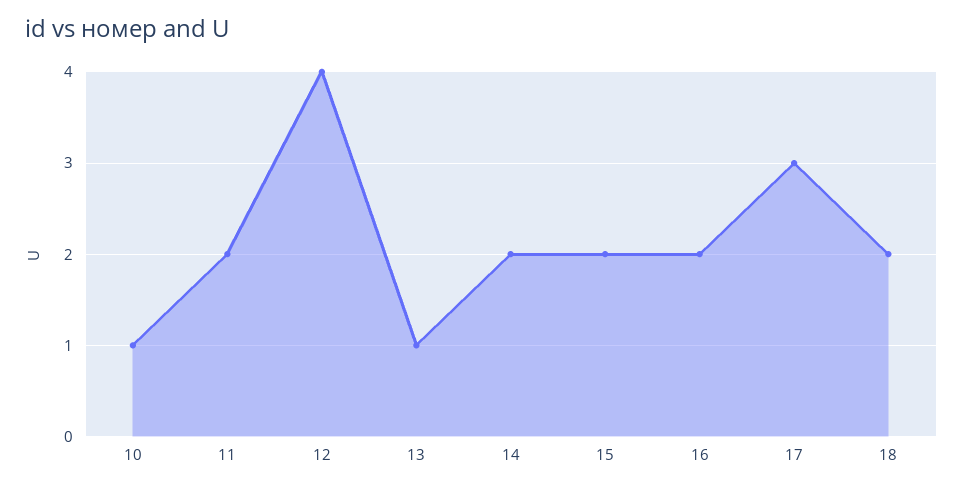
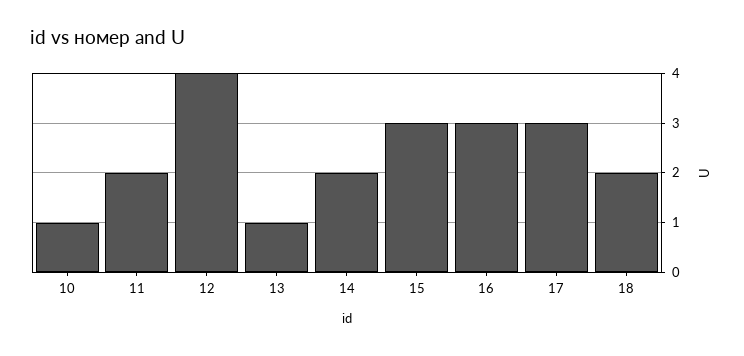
  {
    "10": 1,
    "11": 2,
    "12": 4,
    "13": 1,
    "14": 2,
-   "15": 2,
+   "15": 3,
-   "16": 2,
+   "16": 3,
    "17": 3,
    "18": 2
  }

